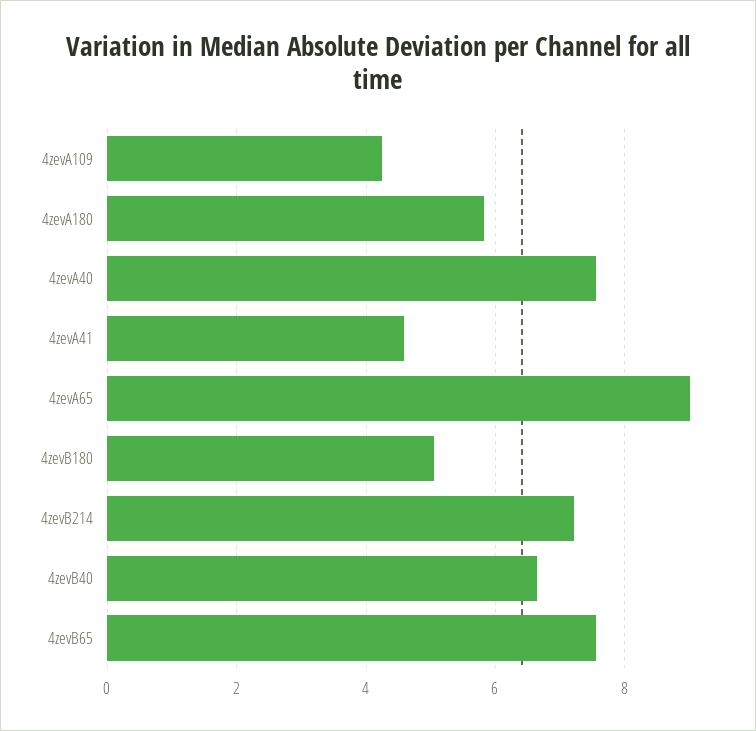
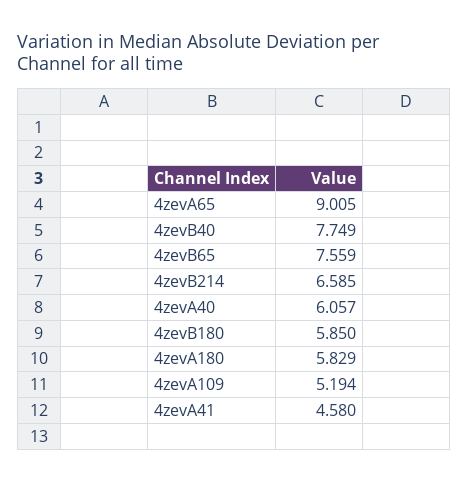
  {
-   "4zevA109": 4.2,
+   "4zevA109": 5.194,
    "4zevA180": 5.829,
-   "4zevA40": 7.6,
+   "4zevA40": 6.057,
    "4zevA41": 4.58,
    "4zevA65": 9.005,
-   "4zevB180": 5,
+   "4zevB180": 5.85,
-   "4zevB214": 7.2,
+   "4zevB214": 6.585,
-   "4zevB40": 6.6,
+   "4zevB40": 7.749,
    "4zevB65": 7.559
  }

